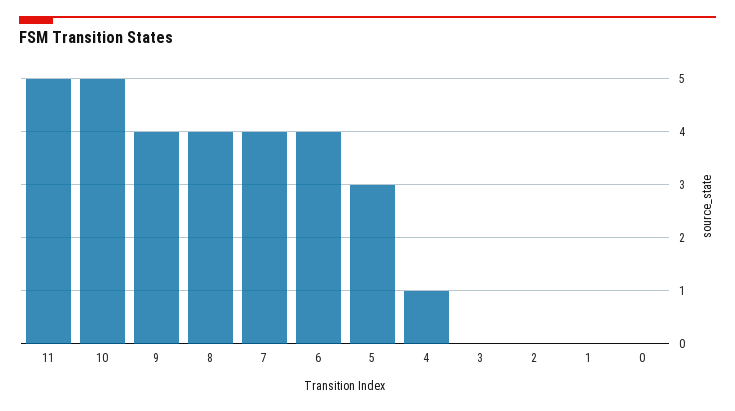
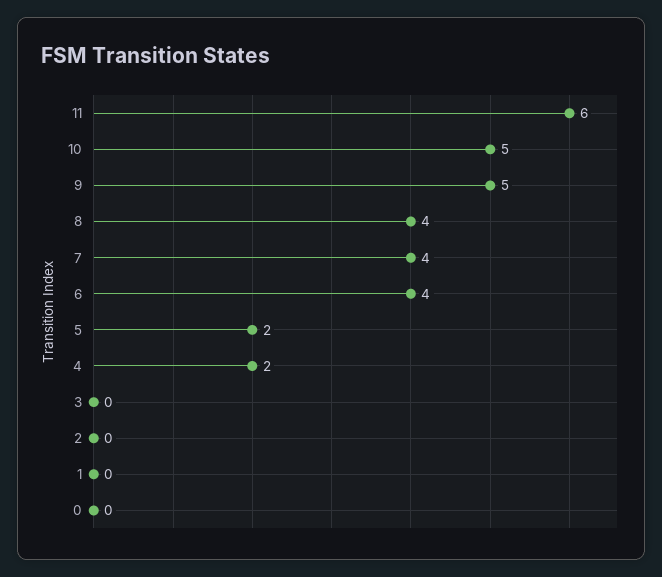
  {
-   "11": 5,
+   "11": 6,
    "10": 5,
-   "9": 4,
+   "9": 5,
    "8": 4,
    "7": 4,
    "6": 4,
-   "5": 3,
+   "5": 2,
-   "4": 1,
+   "4": 2,
    "3": 0,
    "2": 0,
    "1": 0,
    "0": 0
  }

